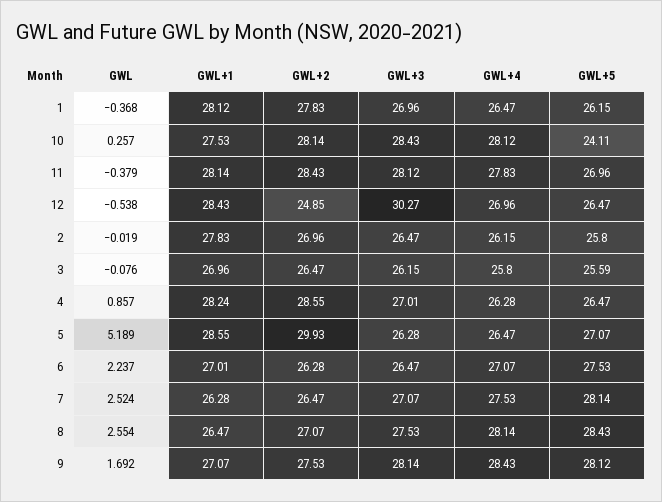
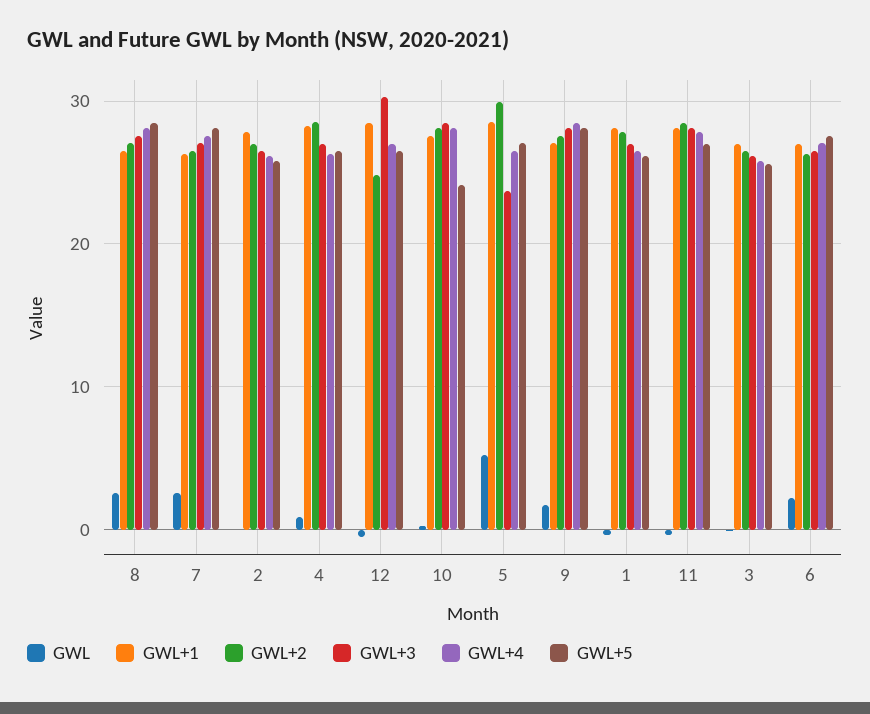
  {
    "GWL": {
      "1": -0.368,
      "10": 0.257,
      "11": -0.379,
      "12": -0.538,
      "2": -0.019,
      "3": -0.076,
      "4": 0.857,
      "5": 5.189,
      "6": 2.237,
      "7": 2.524,
      "8": 2.554,
      "9": 1.692
    },
    "GWL+1": {
      "1": 28.12,
      "10": 27.53,
      "11": 28.14,
      "12": 28.43,
      "2": 27.83,
      "3": 26.96,
      "4": 28.24,
      "5": 28.55,
      "6": 27.01,
      "7": 26.28,
      "8": 26.47,
      "9": 27.07
    },
    "GWL+2": {
      "1": 27.83,
      "10": 28.14,
      "11": 28.43,
      "12": 24.85,
      "2": 26.96,
      "3": 26.47,
      "4": 28.55,
      "5": 29.93,
      "6": 26.28,
      "7": 26.47,
      "8": 27.07,
      "9": 27.53
    },
    "GWL+3": {
      "1": 26.96,
      "10": 28.43,
      "11": 28.12,
      "12": 30.27,
      "2": 26.47,
      "3": 26.15,
      "4": 27.01,
-     "5": 26.28,
+     "5": 24,
      "6": 26.47,
      "7": 27.07,
      "8": 27.53,
      "9": 28.14
    },
    "GWL+4": {
      "1": 26.47,
      "10": 28.12,
      "11": 27.83,
      "12": 26.96,
      "2": 26.15,
      "3": 25.8,
      "4": 26.28,
      "5": 26.47,
      "6": 27.07,
      "7": 27.53,
      "8": 28.14,
      "9": 28.43
    },
    "GWL+5": {
      "1": 26.15,
      "10": 24.11,
      "11": 26.96,
      "12": 26.47,
      "2": 25.8,
      "3": 25.59,
      "4": 26.47,
      "5": 27.07,
      "6": 27.53,
      "7": 28.14,
      "8": 28.43,
      "9": 28.12
    }
  }

